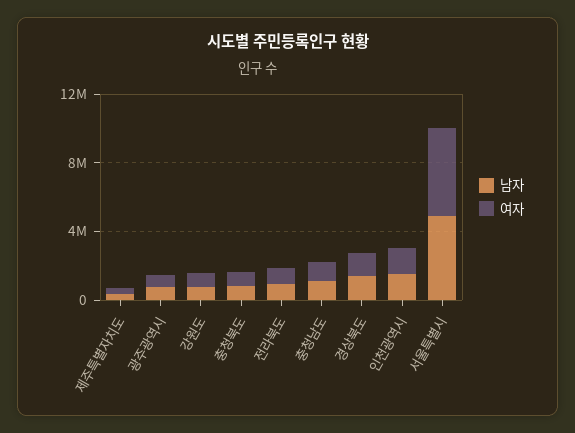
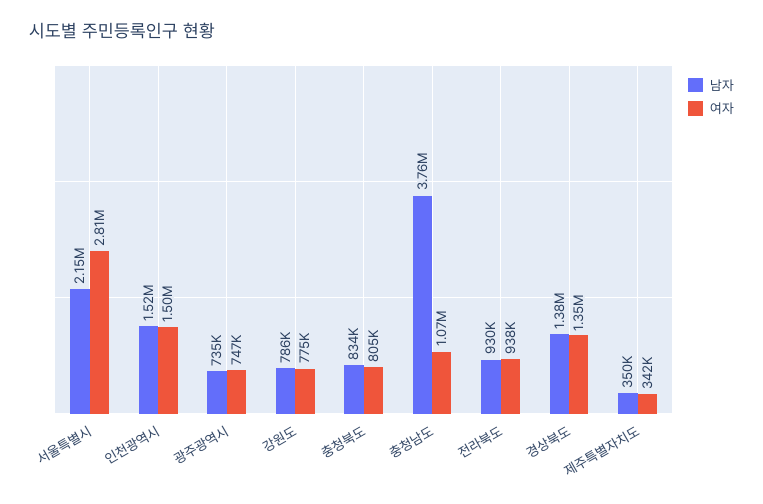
  {
    "남자": {
      "제주특별자치도": 350000,
      "광주광역시": 735000,
      "강원도": 786000,
      "충청북도": 834000,
      "전라북도": 930000,
-     "충청남도": 1000000,
+     "충청남도": 3760000,
      "경상북도": 1380000,
      "인천광역시": 1520000,
-     "서울특별시": 5000000
+     "서울특별시": 2150000
    },
    "여자": {
      "제주특별자치도": 342000,
      "광주광역시": 747000,
      "강원도": 775000,
      "충청북도": 805000,
      "전라북도": 938000,
      "충청남도": 1070000,
      "경상북도": 1350000,
      "인천광역시": 1500000,
-     "서울특별시": 5000000
+     "서울특별시": 2810000
    }
  }

